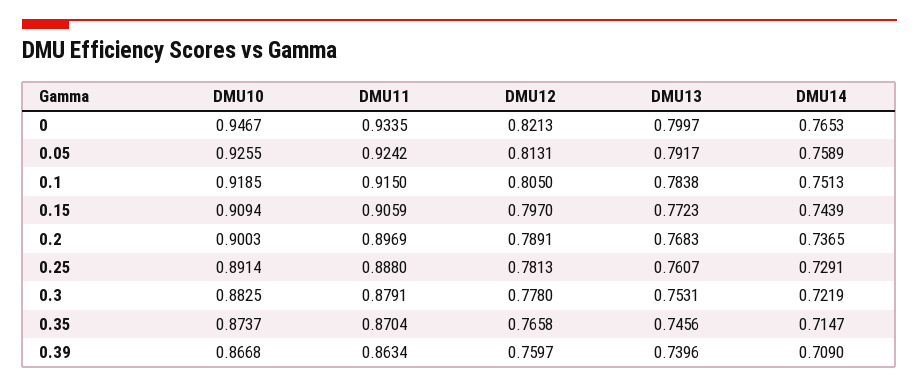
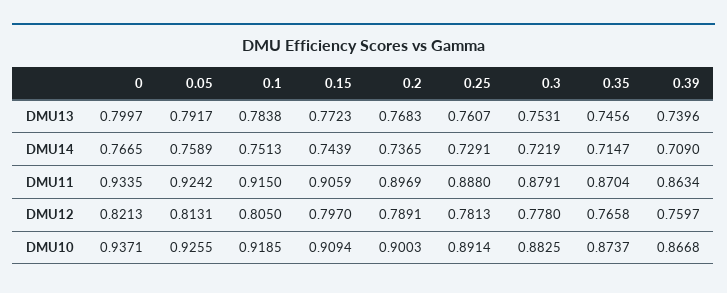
  {
    "DMU10": {
-     "0": 0.9467,
+     "0": 0.9371,
      "0.05": 0.9255,
      "0.1": 0.9185,
      "0.15": 0.9094,
      "0.2": 0.9003,
      "0.25": 0.8914,
      "0.3": 0.8825,
      "0.35": 0.8737,
      "0.39": 0.8668
    },
    "DMU11": {
      "0": 0.9335,
      "0.05": 0.9242,
      "0.1": 0.915,
      "0.15": 0.9059,
      "0.2": 0.8969,
      "0.25": 0.888,
      "0.3": 0.8791,
      "0.35": 0.8704,
      "0.39": 0.8634
    },
    "DMU12": {
      "0": 0.8213,
      "0.05": 0.8131,
      "0.1": 0.805,
      "0.15": 0.797,
      "0.2": 0.7891,
      "0.25": 0.7813,
      "0.3": 0.778,
      "0.35": 0.7658,
      "0.39": 0.7597
    },
    "DMU13": {
      "0": 0.7997,
      "0.05": 0.7917,
      "0.1": 0.7838,
      "0.15": 0.7723,
      "0.2": 0.7683,
      "0.25": 0.7607,
      "0.3": 0.7531,
      "0.35": 0.7456,
      "0.39": 0.7396
    },
    "DMU14": {
-     "0": 0.7653,
+     "0": 0.7665,
      "0.05": 0.7589,
      "0.1": 0.7513,
      "0.15": 0.7439,
      "0.2": 0.7365,
      "0.25": 0.7291,
      "0.3": 0.7219,
      "0.35": 0.7147,
      "0.39": 0.709
    }
  }

